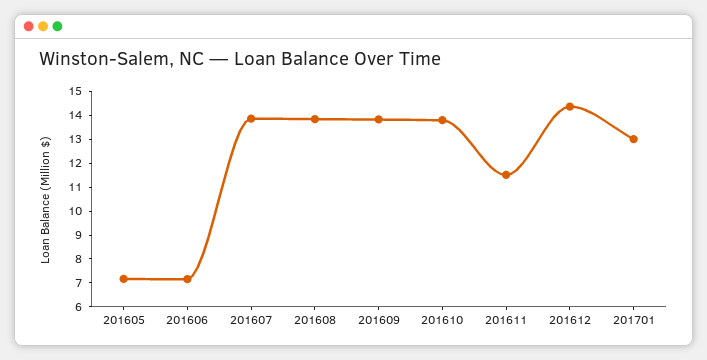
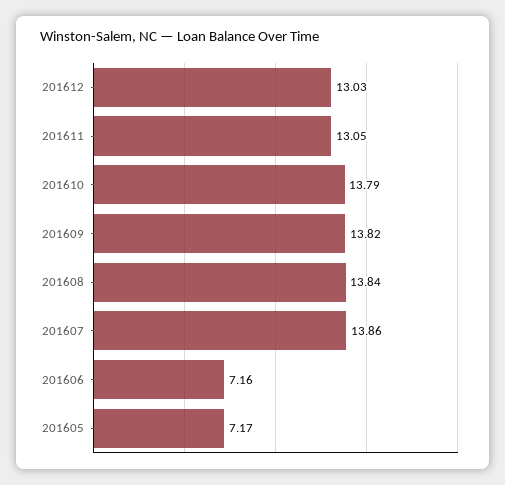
  {
    "201605": 7.17,
    "201606": 7.16,
    "201607": 13.86,
    "201608": 13.84,
    "201609": 13.82,
    "201610": 13.79,
-   "201611": 11.5,
+   "201611": 13.05,
-   "201612": 14.5,
+   "201612": 13.03
-   "201701": 13
  }

